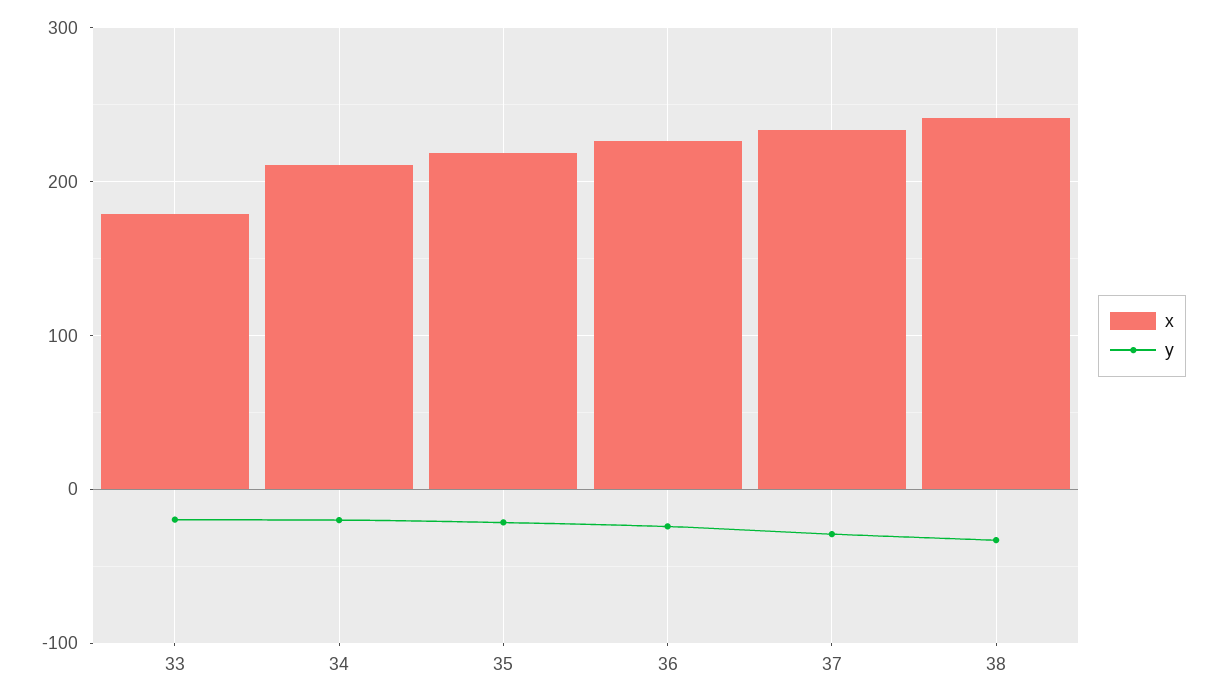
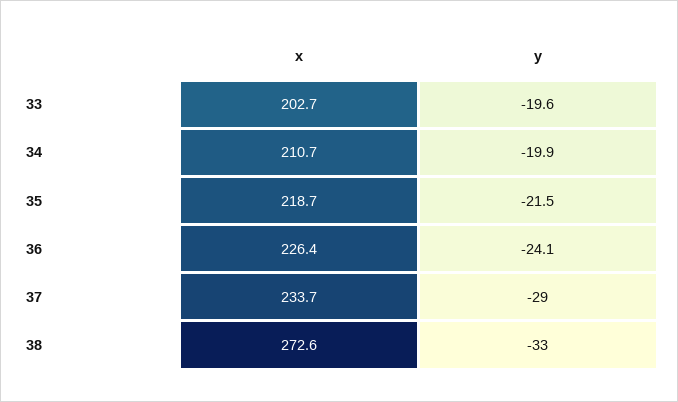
  {
    "x": {
-     "33": 180,
+     "33": 202.7,
      "34": 210.7,
      "35": 218.7,
      "36": 226.4,
      "37": 233.7,
-     "38": 240
+     "38": 272.6
    },
    "y": {
      "33": -19.6,
      "34": -19.9,
      "35": -21.5,
      "36": -24.1,
      "37": -29,
      "38": -33
    }
  }

